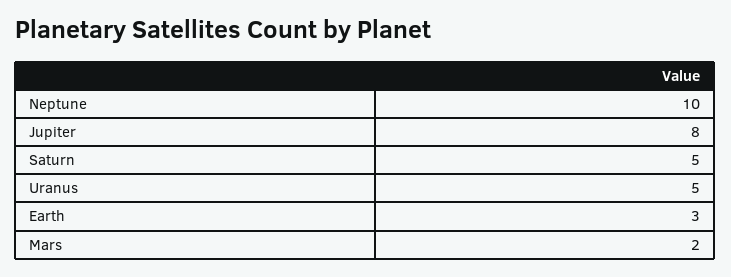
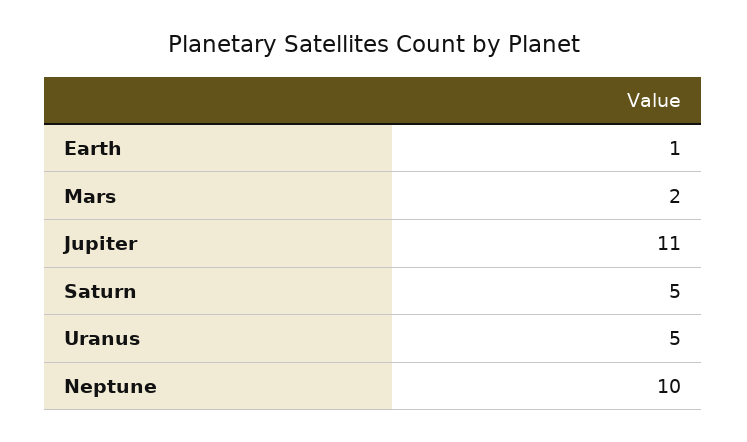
  {
    "Neptune": 10,
-   "Jupiter": 8,
+   "Jupiter": 11,
    "Saturn": 5,
    "Uranus": 5,
-   "Earth": 3,
+   "Earth": 1,
    "Mars": 2
  }

